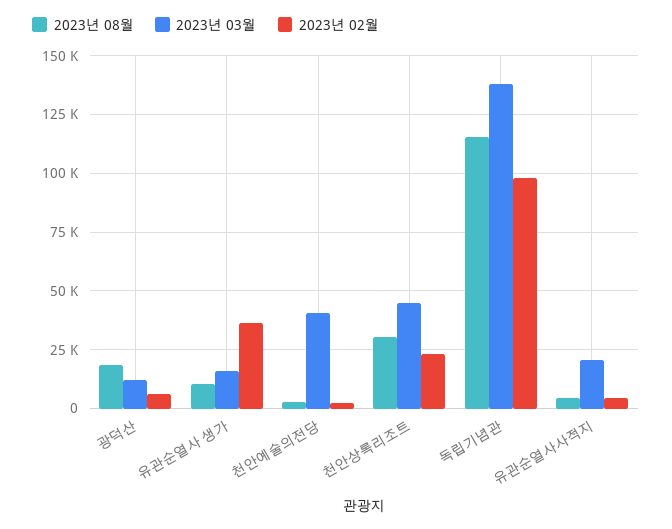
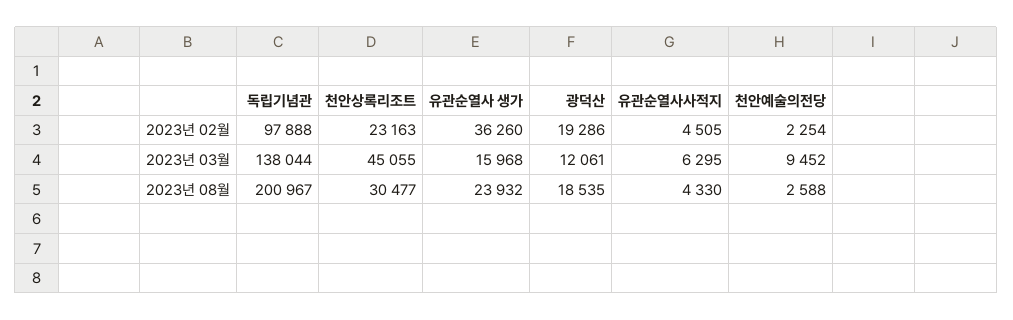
  {
    "2023년 08월": {
      "광덕산": 18535,
-     "유관순열사 생가": 10000,
+     "유관순열사 생가": 23932,
      "천안예술의전당": 2588,
      "천안상록리조트": 30477,
-     "독립기념관": 115000,
+     "독립기념관": 200967,
      "유관순열사사적지": 4330
    },
    "2023년 03월": {
      "광덕산": 12061,
      "유관순열사 생가": 15968,
-     "천안예술의전당": 40000,
+     "천안예술의전당": 9452,
      "천안상록리조트": 45055,
      "독립기념관": 138044,
-     "유관순열사사적지": 20000
+     "유관순열사사적지": 6295
    },
    "2023년 02월": {
-     "광덕산": 5000,
+     "광덕산": 19286,
      "유관순열사 생가": 36260,
      "천안예술의전당": 2254,
      "천안상록리조트": 23163,
      "독립기념관": 97888,
      "유관순열사사적지": 4505
    }
  }

